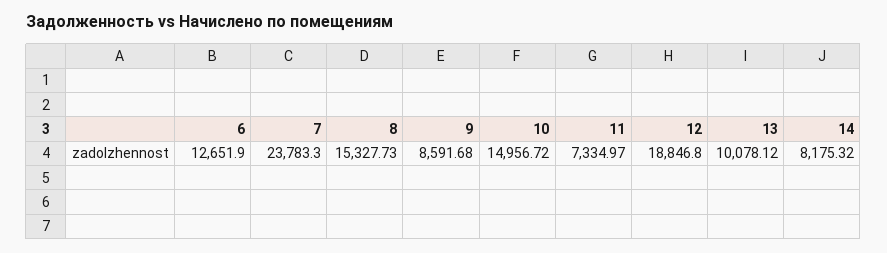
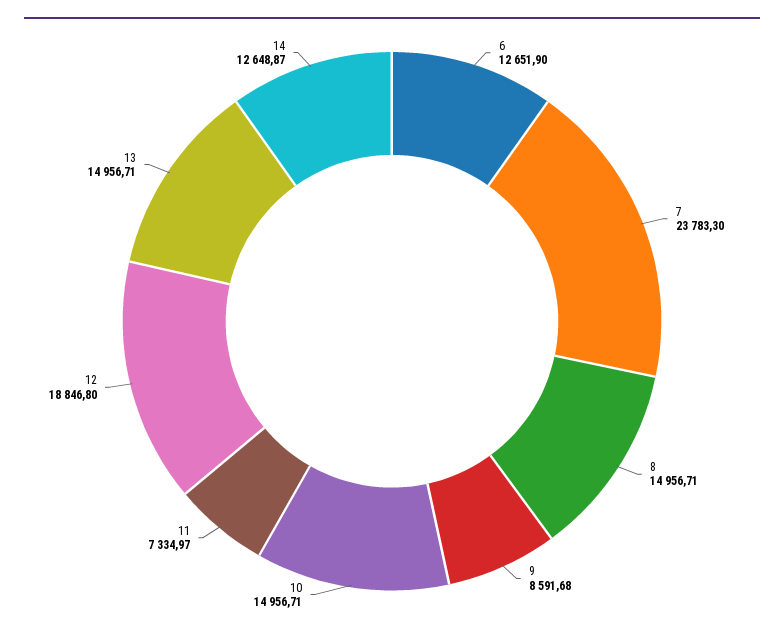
  {
    "6": 12651.9,
    "7": 23783.3,
-   "8": 15327.73,
+   "8": 14956.71,
    "9": 8591.68,
-   "10": 14956.72,
+   "10": 14956.71,
    "11": 7334.97,
    "12": 18846.8,
-   "13": 10078.12,
+   "13": 14956.71,
-   "14": 8175.32
+   "14": 12648.87
  }

